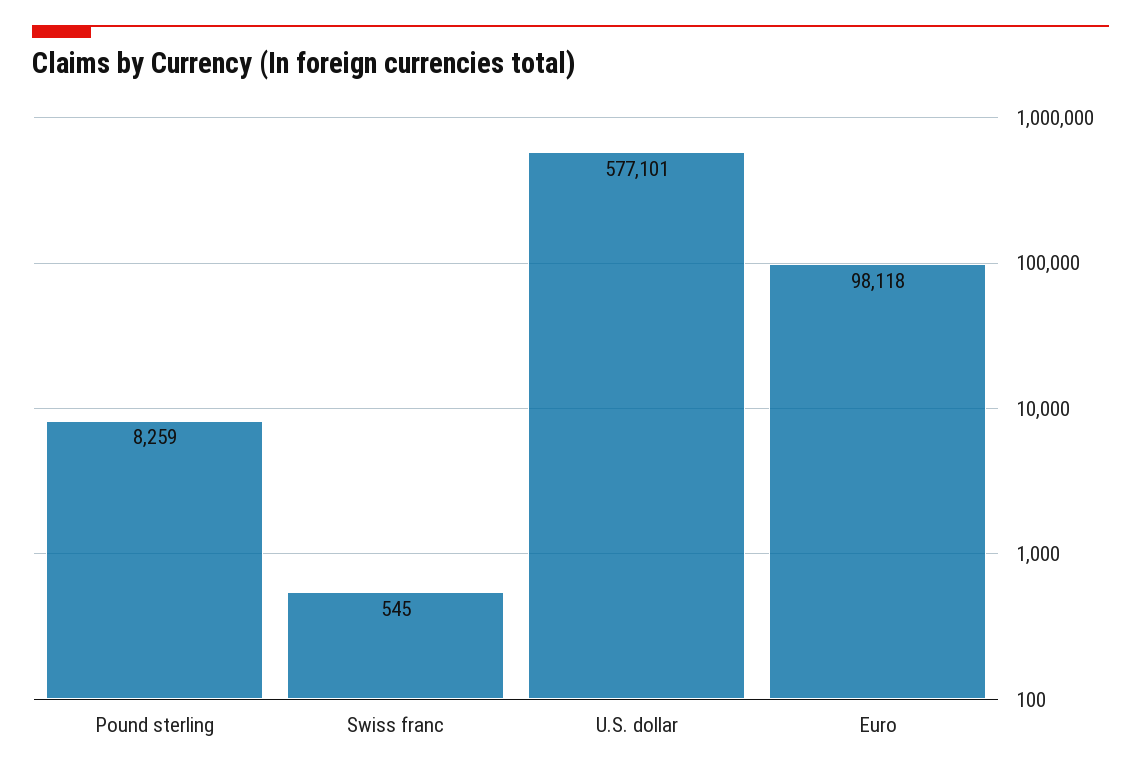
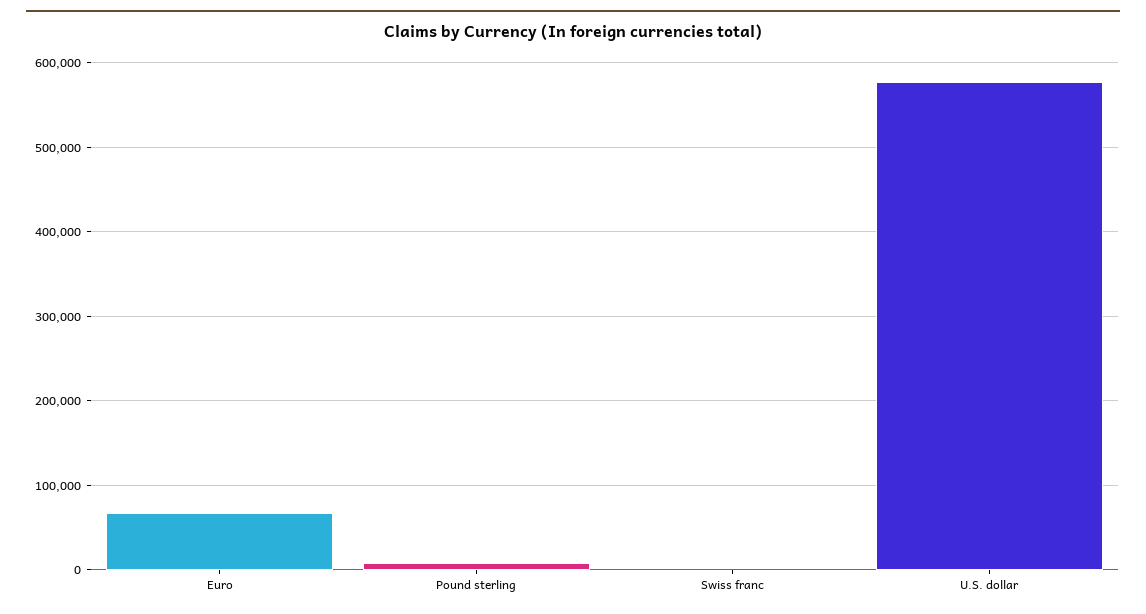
  {
    "Pound sterling": 8259,
    "Swiss franc": 545,
    "U.S. dollar": 577101,
-   "Euro": 98118
+   "Euro": 70000
  }

